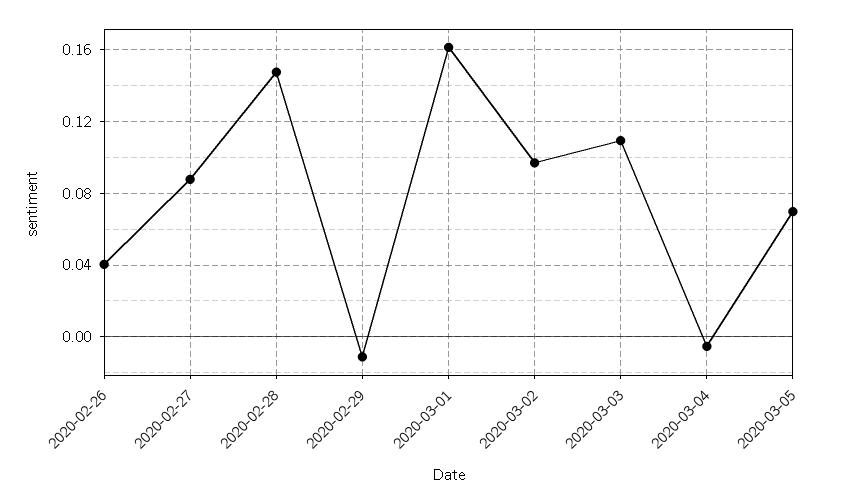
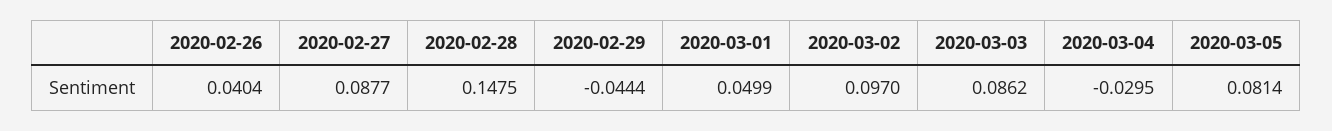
  {
    "2020-02-26": 0.0404,
    "2020-02-27": 0.0877,
    "2020-02-28": 0.1475,
-   "2020-02-29": -0.01,
+   "2020-02-29": -0.0444,
-   "2020-03-01": 0.16,
+   "2020-03-01": 0.0499,
    "2020-03-02": 0.097,
-   "2020-03-03": 0.11,
+   "2020-03-03": 0.0862,
-   "2020-03-04": -0.005,
+   "2020-03-04": -0.0295,
-   "2020-03-05": 0.07
+   "2020-03-05": 0.0814
  }

